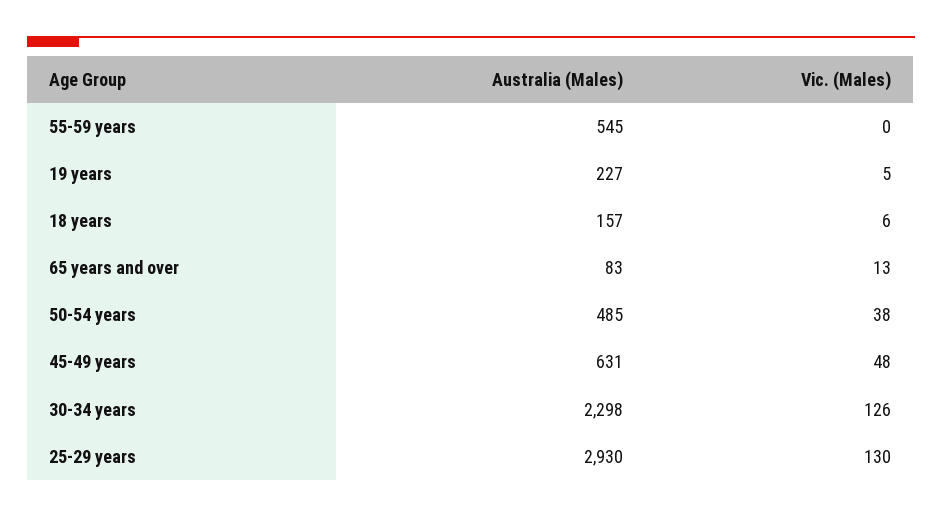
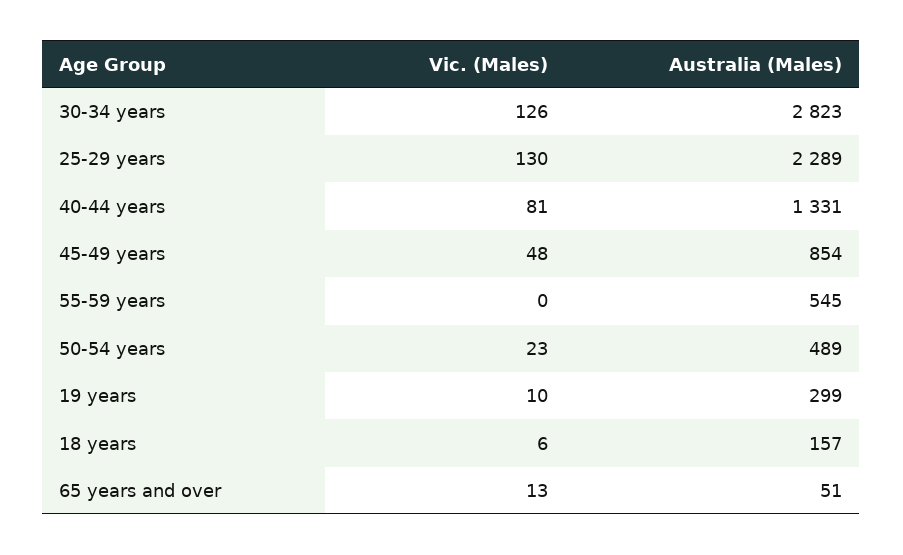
  {
    "Australia (Males)": {
      "55-59 years": 545,
-     "19 years": 227,
+     "19 years": 299,
      "18 years": 157,
-     "65 years and over": 83,
+     "65 years and over": 51,
-     "50-54 years": 485,
+     "50-54 years": 489,
-     "45-49 years": 631,
+     "45-49 years": 854,
-     "30-34 years": 2298,
+     "30-34 years": 2823,
-     "25-29 years": 2930
+     "25-29 years": 2289,
+     "40-44 years": 1331
    },
    "Vic. (Males)": {
      "55-59 years": 0,
-     "19 years": 5,
+     "19 years": 10,
      "18 years": 6,
      "65 years and over": 13,
-     "50-54 years": 38,
+     "50-54 years": 23,
      "45-49 years": 48,
      "30-34 years": 126,
-     "25-29 years": 130
+     "25-29 years": 130,
+     "40-44 years": 81
    }
  }

